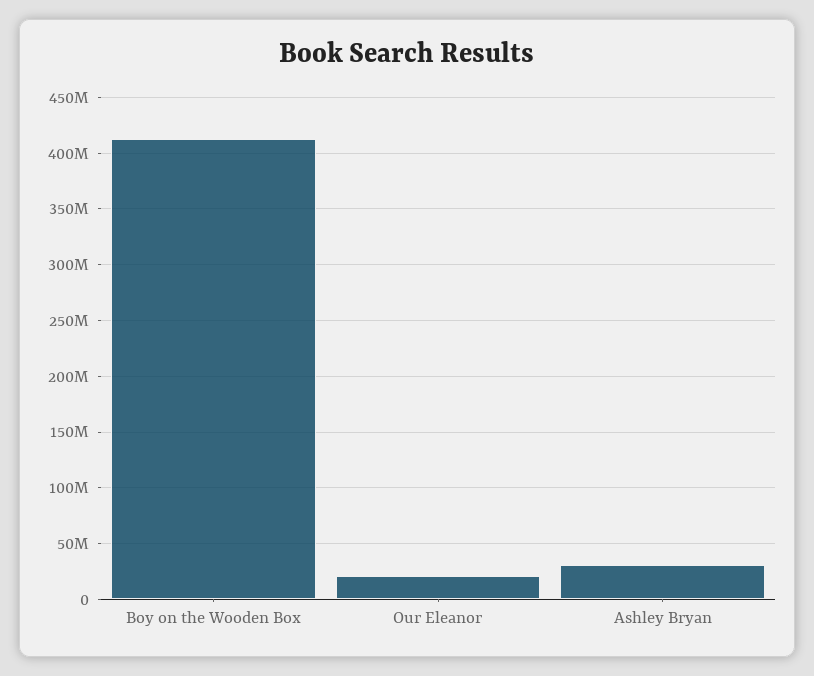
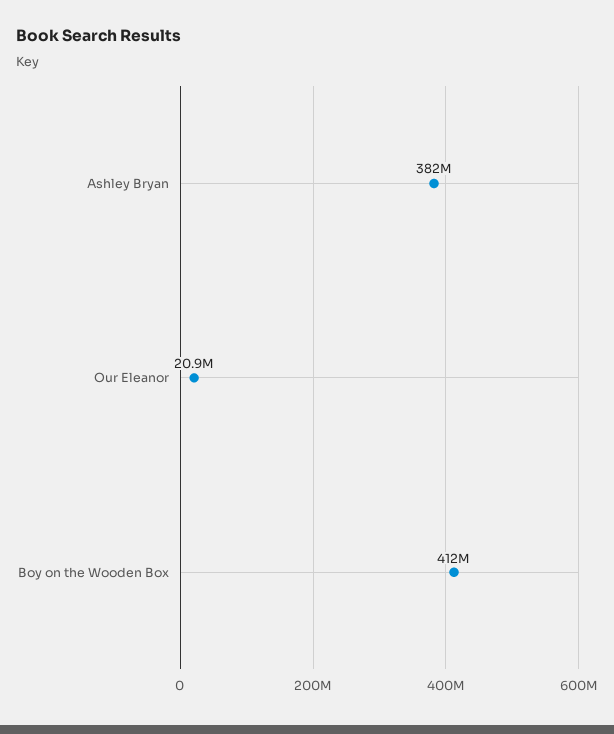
  {
    "Boy on the Wooden Box": 412000000,
    "Our Eleanor": 20900000,
-   "Ashley Bryan": 30000000
+   "Ashley Bryan": 382000000
  }

